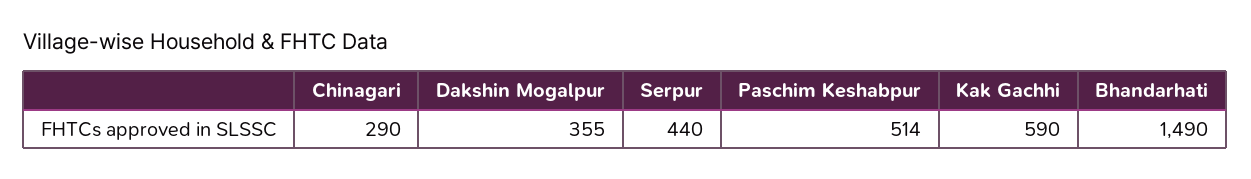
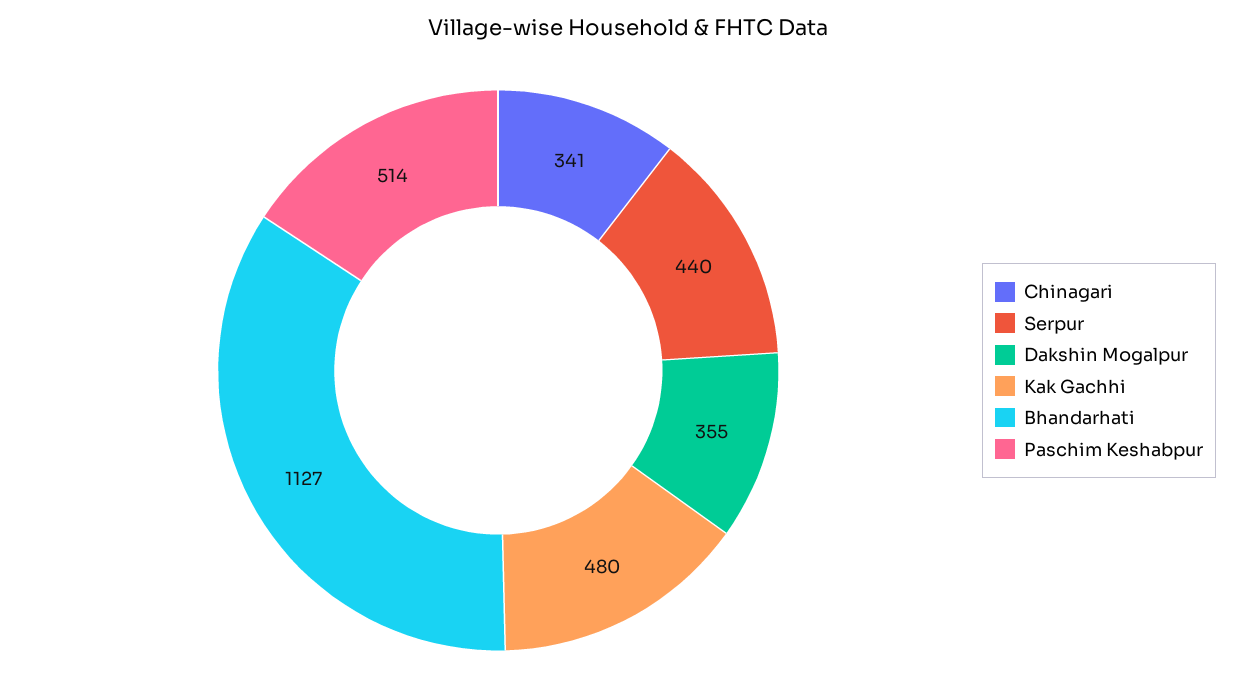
  {
-   "Chinagari": 290,
+   "Chinagari": 341,
    "Dakshin Mogalpur": 355,
    "Serpur": 440,
    "Paschim Keshabpur": 514,
-   "Kak Gachhi": 590,
+   "Kak Gachhi": 480,
-   "Bhandarhati": 1490
+   "Bhandarhati": 1127
  }

